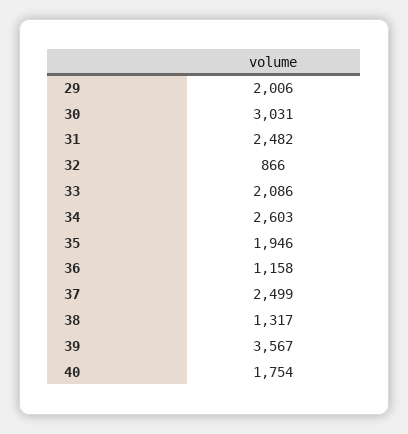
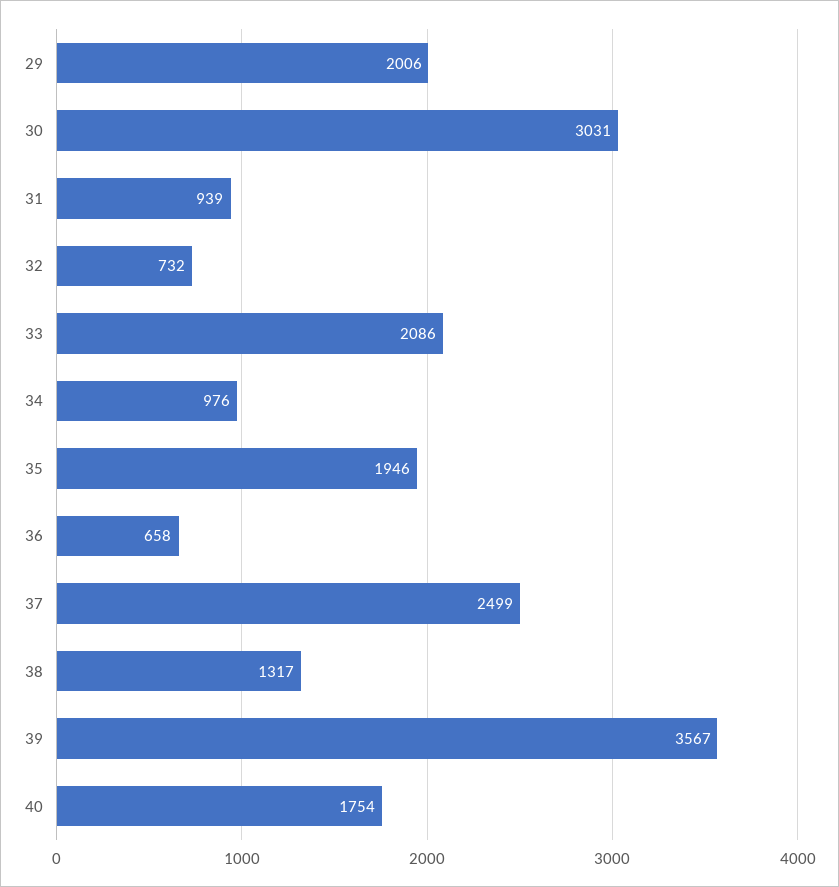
  {
    "29": 2006,
    "30": 3031,
-   "31": 2482,
+   "31": 939,
-   "32": 866,
+   "32": 732,
    "33": 2086,
-   "34": 2603,
+   "34": 976,
    "35": 1946,
-   "36": 1158,
+   "36": 658,
    "37": 2499,
    "38": 1317,
    "39": 3567,
    "40": 1754
  }

